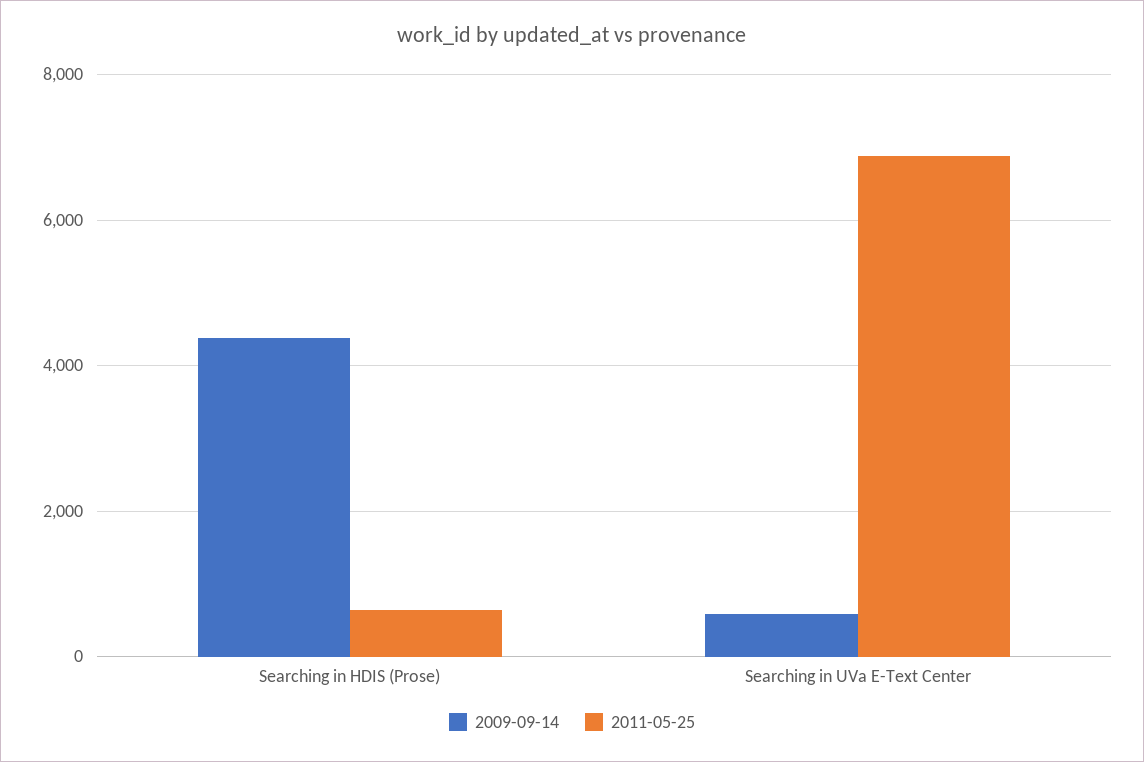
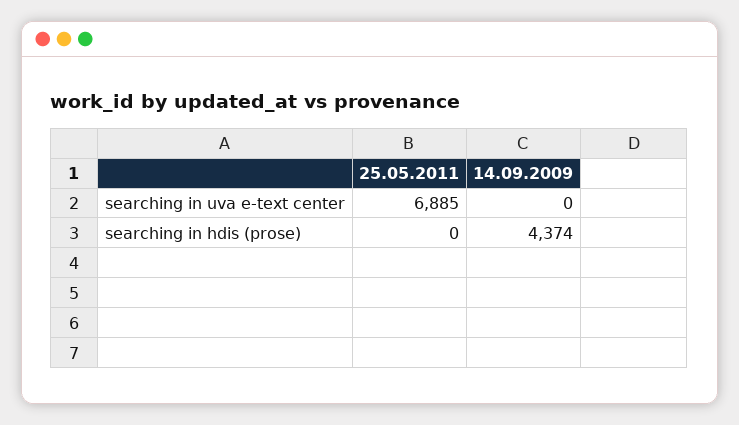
  {
    "2009-09-14": {
      "Searching in HDIS (Prose)": 4374,
-     "Searching in UVa E-Text Center": 600
+     "Searching in UVa E-Text Center": 0
    },
    "2011-05-25": {
-     "Searching in HDIS (Prose)": 600,
+     "Searching in HDIS (Prose)": 0,
      "Searching in UVa E-Text Center": 6885
    }
  }

